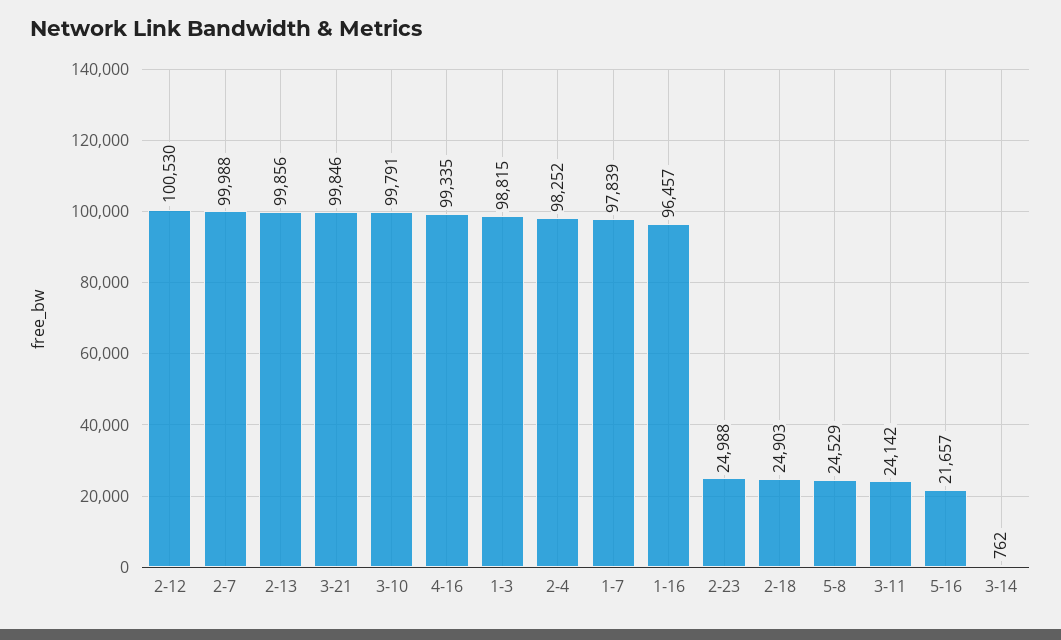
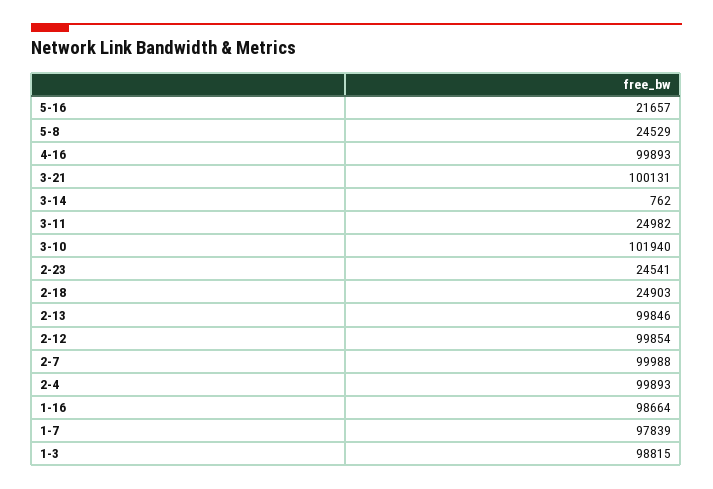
  {
-   "2-12": 100530,
+   "2-12": 99854,
    "2-7": 99988,
-   "2-13": 99856,
+   "2-13": 99846,
-   "3-21": 99846,
+   "3-21": 100131,
-   "3-10": 99791,
+   "3-10": 101940,
-   "4-16": 99335,
+   "4-16": 99893,
    "1-3": 98815,
-   "2-4": 98252,
+   "2-4": 99893,
    "1-7": 97839,
-   "1-16": 96457,
+   "1-16": 98664,
-   "2-23": 24988,
+   "2-23": 24541,
    "2-18": 24903,
    "5-8": 24529,
-   "3-11": 24142,
+   "3-11": 24982,
    "5-16": 21657,
    "3-14": 762
  }

